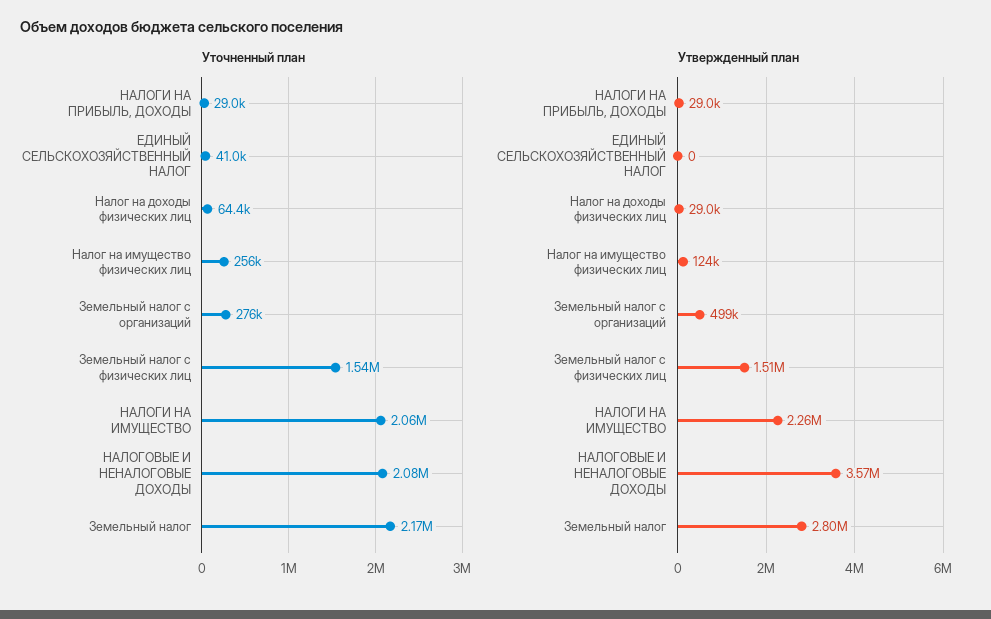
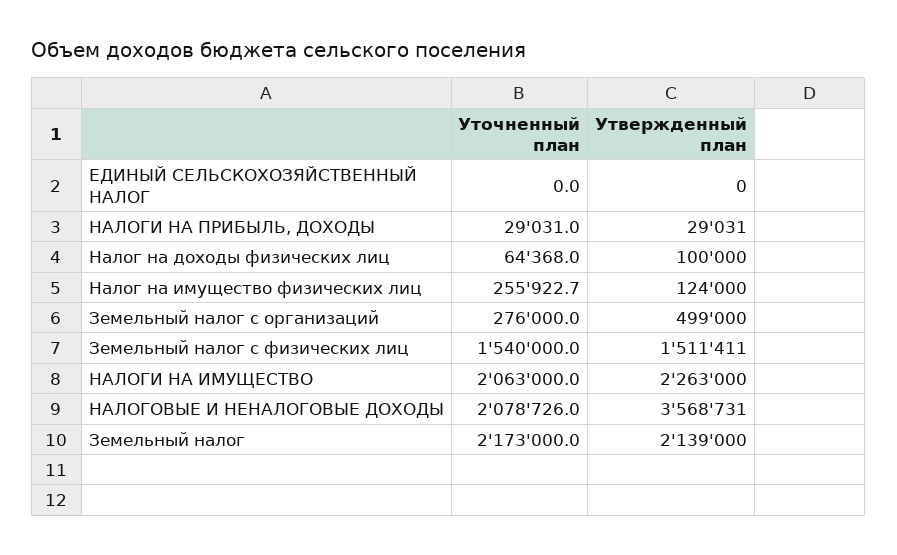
  {
    "Уточненный план": {
      "НАЛОГИ НА ПРИБЫЛЬ, ДОХОДЫ": 29031,
-     "ЕДИНЫЙ СЕЛЬСКОХОЗЯЙСТВЕННЫЙ НАЛОГ": 41000,
+     "ЕДИНЫЙ СЕЛЬСКОХОЗЯЙСТВЕННЫЙ НАЛОГ": 0,
      "Налог на доходы физических лиц": 64368,
      "Налог на имущество физических лиц": 255922.7,
      "Земельный налог с организаций": 276000,
      "Земельный налог с физических лиц": 1540000,
      "НАЛОГИ НА ИМУЩЕСТВО": 2063000,
      "НАЛОГОВЫЕ И НЕНАЛОГОВЫЕ ДОХОДЫ": 2078726,
      "Земельный налог": 2173000
    },
    "Утвержденный план": {
      "НАЛОГИ НА ПРИБЫЛЬ, ДОХОДЫ": 29031,
      "ЕДИНЫЙ СЕЛЬСКОХОЗЯЙСТВЕННЫЙ НАЛОГ": 0,
-     "Налог на доходы физических лиц": 29000,
+     "Налог на доходы физических лиц": 100000,
      "Налог на имущество физических лиц": 124000,
      "Земельный налог с организаций": 499000,
      "Земельный налог с физических лиц": 1511411,
      "НАЛОГИ НА ИМУЩЕСТВО": 2263000,
      "НАЛОГОВЫЕ И НЕНАЛОГОВЫЕ ДОХОДЫ": 3568731,
-     "Земельный налог": 2800000
+     "Земельный налог": 2139000
    }
  }

